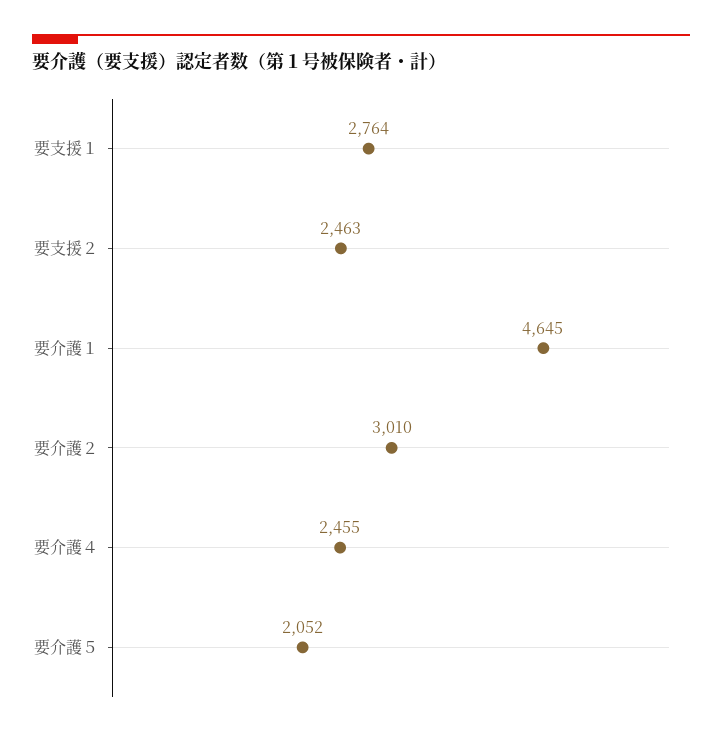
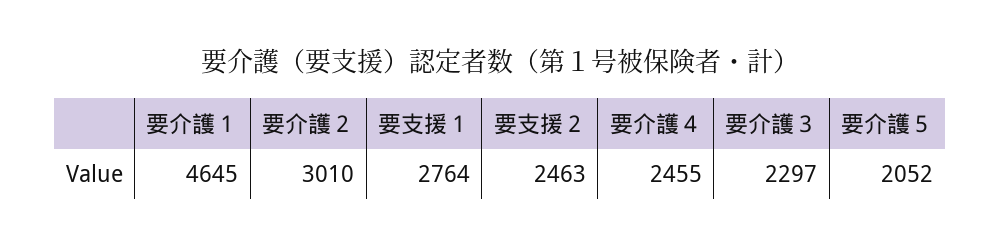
  {
    "要支援１": 2764,
    "要支援２": 2463,
    "要介護１": 4645,
    "要介護２": 3010,
    "要介護４": 2455,
-   "要介護５": 2052
+   "要介護５": 2052,
+   "要介護３": 2297
  }

